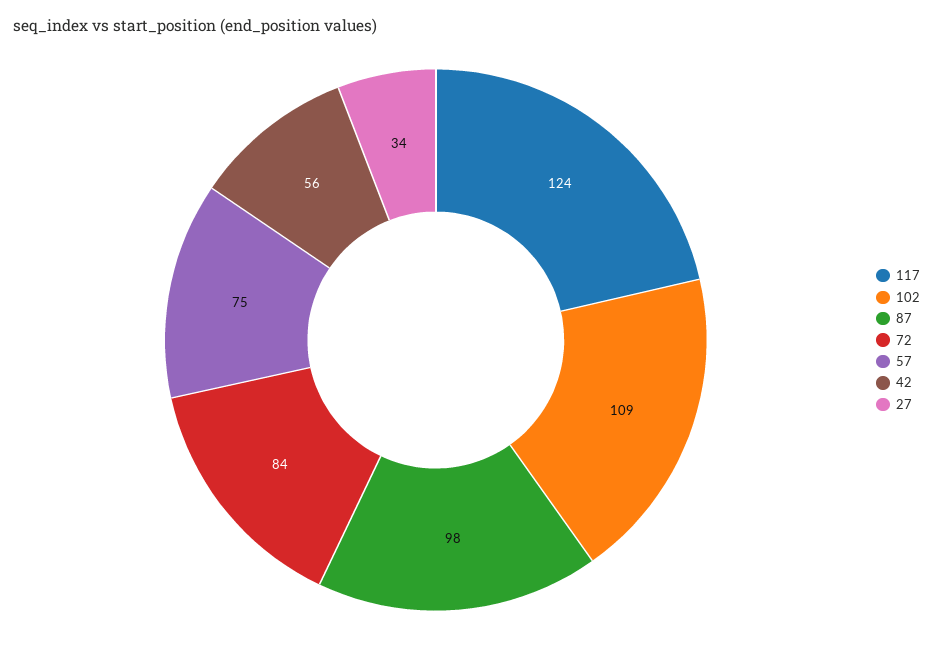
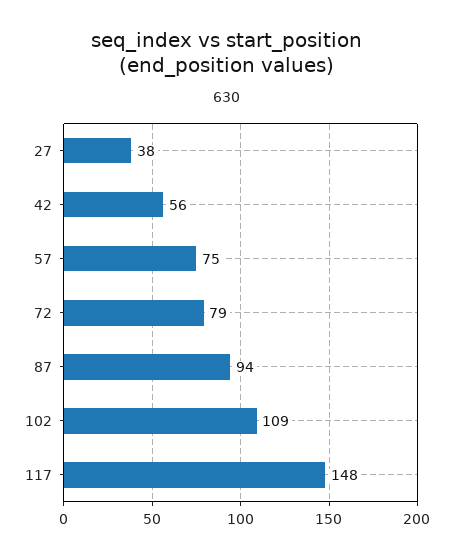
  {
-   "117": 124,
+   "117": 148,
    "102": 109,
-   "87": 98,
+   "87": 94,
-   "72": 84,
+   "72": 79,
    "57": 75,
    "42": 56,
-   "27": 34
+   "27": 38
  }

